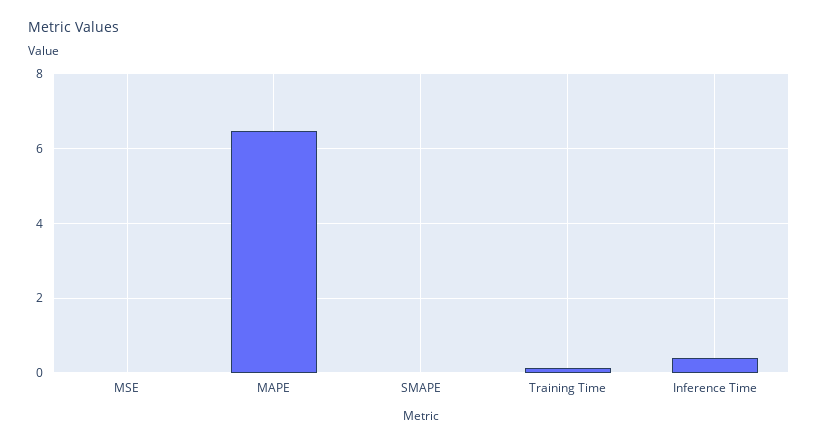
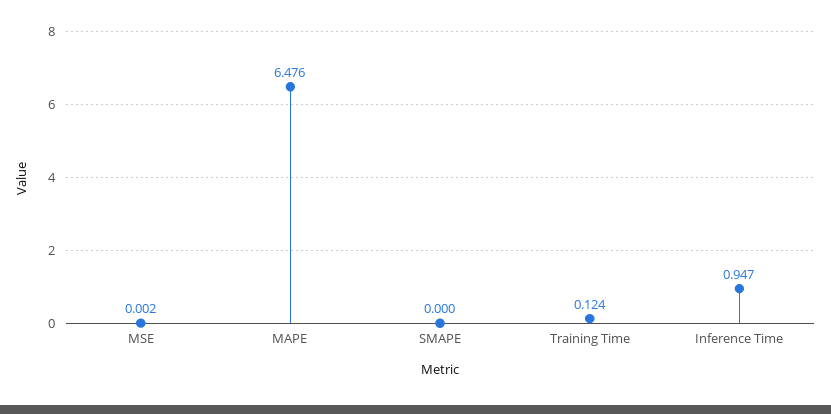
  {
    "MSE": 0.002,
    "MAPE": 6.476,
    "SMAPE": 0,
    "Training Time": 0.124,
-   "Inference Time": 0.4
+   "Inference Time": 0.947
  }

